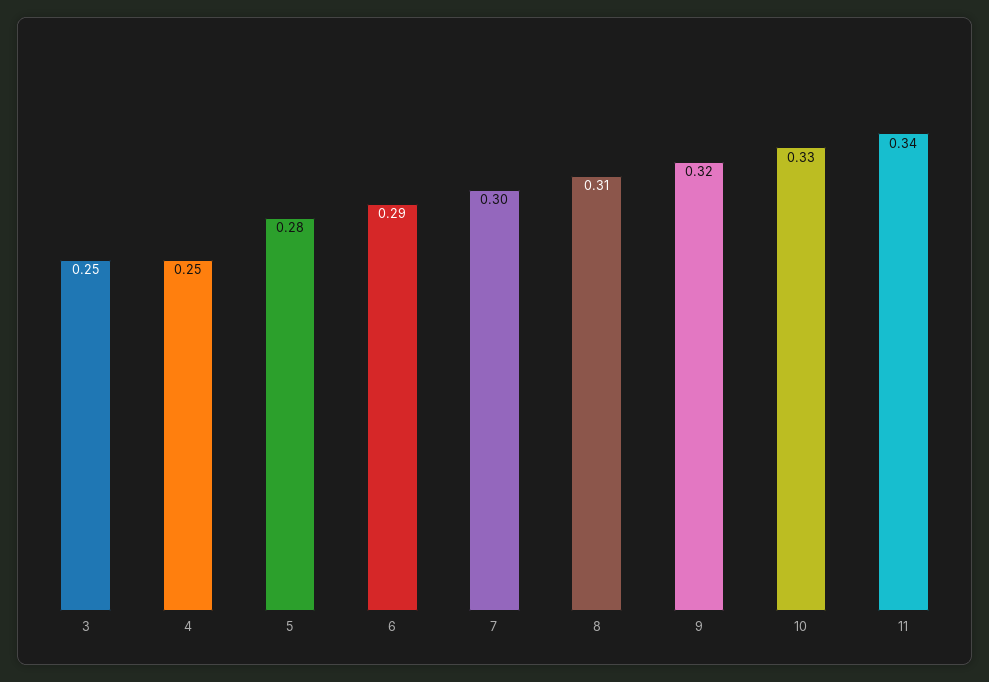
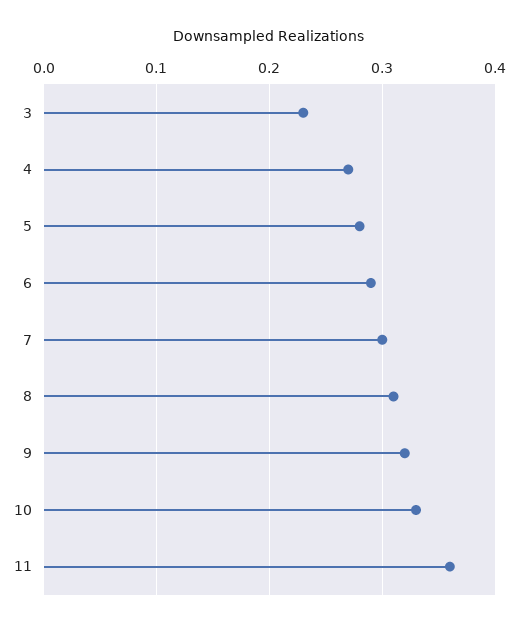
  {
-   "3": 0.25,
+   "3": 0.23,
-   "4": 0.25,
+   "4": 0.27,
    "5": 0.28,
    "6": 0.29,
    "7": 0.3,
    "8": 0.31,
    "9": 0.32,
    "10": 0.33,
-   "11": 0.34
+   "11": 0.36
  }

